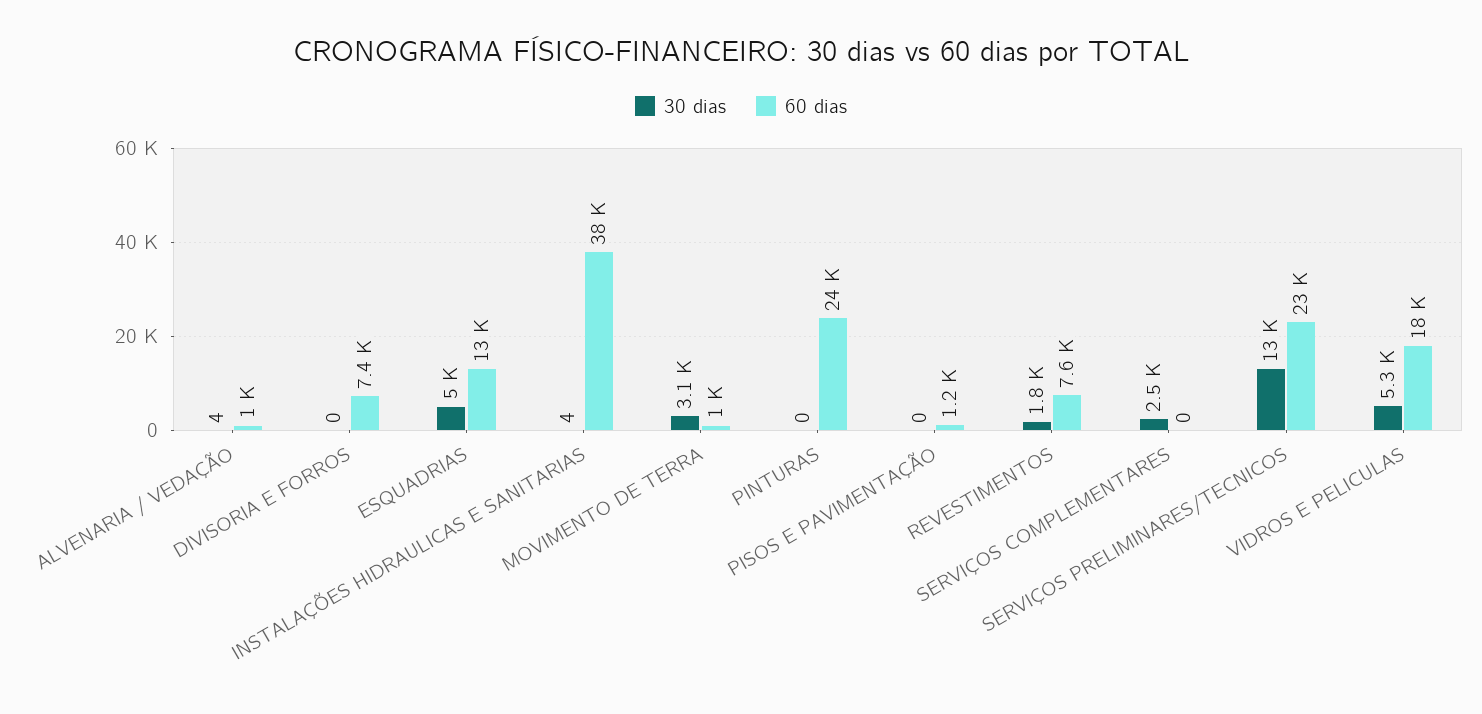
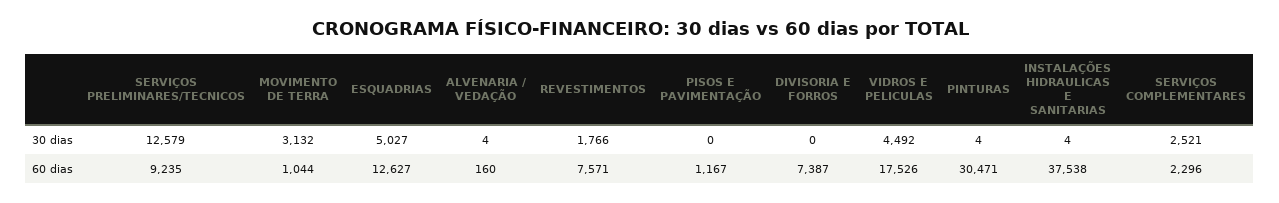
  {
    "30 dias": {
      "ALVENARIA / VEDAÇÃO": 4,
      "DIVISORIA E FORROS": 0,
      "ESQUADRIAS": 5027,
      "INSTALAÇÕES HIDRAULICAS E SANITARIAS": 4,
      "MOVIMENTO DE TERRA": 3132,
-     "PINTURAS": 0,
+     "PINTURAS": 4,
      "PISOS E PAVIMENTAÇÃO": 0,
      "REVESTIMENTOS": 1766,
      "SERVIÇOS COMPLEMENTARES": 2521,
      "SERVIÇOS PRELIMINARES/TECNICOS": 12579,
-     "VIDROS E PELICULAS": 5300
+     "VIDROS E PELICULAS": 4492
    },
    "60 dias": {
-     "ALVENARIA / VEDAÇÃO": 1000,
+     "ALVENARIA / VEDAÇÃO": 160,
      "DIVISORIA E FORROS": 7387,
      "ESQUADRIAS": 12627,
      "INSTALAÇÕES HIDRAULICAS E SANITARIAS": 37538,
      "MOVIMENTO DE TERRA": 1044,
-     "PINTURAS": 24000,
+     "PINTURAS": 30471,
      "PISOS E PAVIMENTAÇÃO": 1167,
      "REVESTIMENTOS": 7571,
-     "SERVIÇOS COMPLEMENTARES": 0,
+     "SERVIÇOS COMPLEMENTARES": 2296,
-     "SERVIÇOS PRELIMINARES/TECNICOS": 23000,
+     "SERVIÇOS PRELIMINARES/TECNICOS": 9235,
      "VIDROS E PELICULAS": 17526
    }
  }

